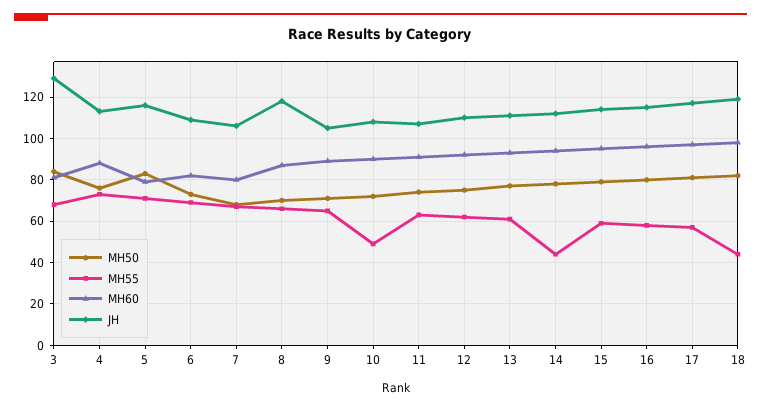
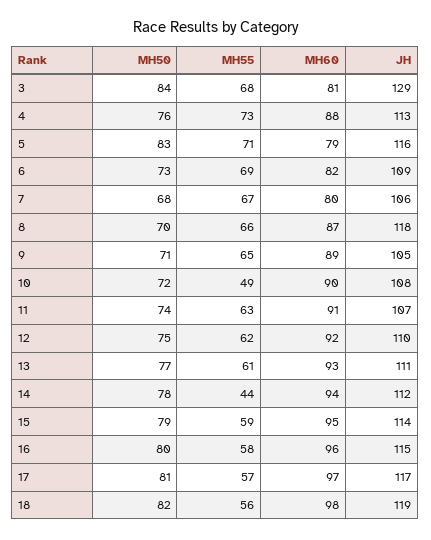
  {
    "MH50": {
      "3": 84,
      "4": 76,
      "5": 83,
      "6": 73,
      "7": 68,
      "8": 70,
      "9": 71,
      "10": 72,
      "11": 74,
      "12": 75,
      "13": 77,
      "14": 78,
      "15": 79,
      "16": 80,
      "17": 81,
      "18": 82
    },
    "MH55": {
      "3": 68,
      "4": 73,
      "5": 71,
      "6": 69,
      "7": 67,
      "8": 66,
      "9": 65,
      "10": 49,
      "11": 63,
      "12": 62,
      "13": 61,
      "14": 44,
      "15": 59,
      "16": 58,
      "17": 57,
-     "18": 45
+     "18": 56
    },
    "MH60": {
      "3": 81,
      "4": 88,
      "5": 79,
      "6": 82,
      "7": 80,
      "8": 87,
      "9": 89,
      "10": 90,
      "11": 91,
      "12": 92,
      "13": 93,
      "14": 94,
      "15": 95,
      "16": 96,
      "17": 97,
      "18": 98
    },
    "JH": {
      "3": 129,
      "4": 113,
      "5": 116,
      "6": 109,
      "7": 106,
      "8": 118,
      "9": 105,
      "10": 108,
      "11": 107,
      "12": 110,
      "13": 111,
      "14": 112,
      "15": 114,
      "16": 115,
      "17": 117,
      "18": 119
    }
  }

